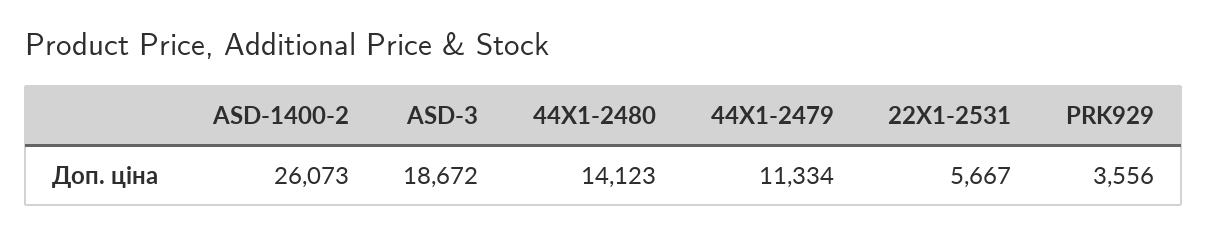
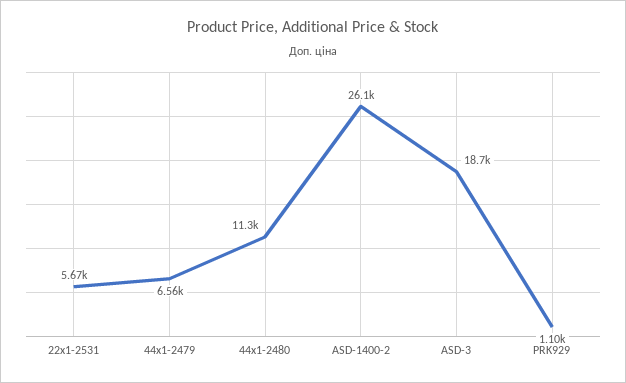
  {
    "ASD-1400-2": 26073,
    "ASD-3": 18672,
-   "44X1-2480": 14123,
+   "44X1-2480": 11300,
-   "44X1-2479": 11334,
+   "44X1-2479": 6560,
    "22X1-2531": 5667,
-   "PRK929": 3556
+   "PRK929": 1100
  }

